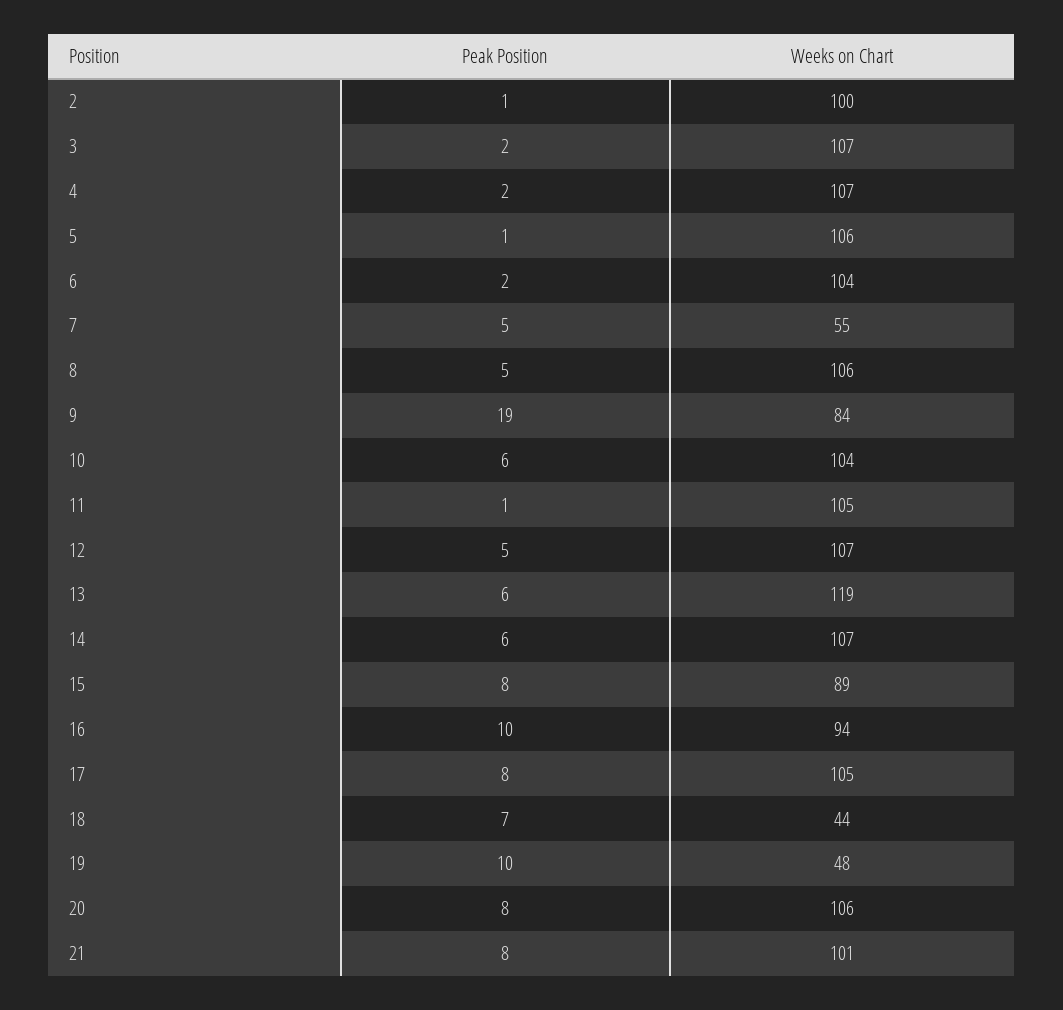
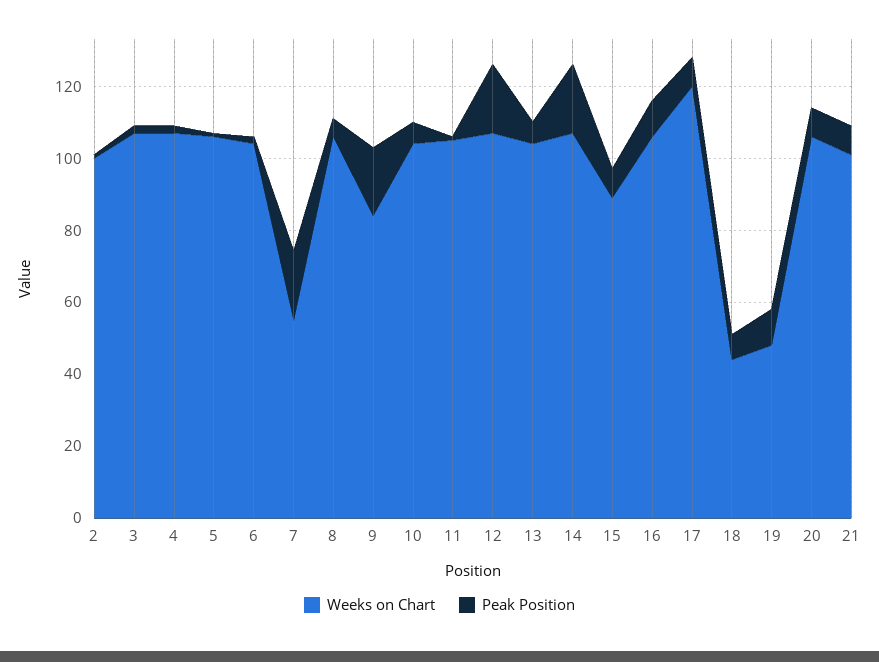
  {
    "Peak Position": {
      "2": 1,
      "3": 2,
      "4": 2,
      "5": 1,
      "6": 2,
-     "7": 5,
+     "7": 20,
      "8": 5,
      "9": 19,
      "10": 6,
      "11": 1,
-     "12": 5,
+     "12": 20,
      "13": 6,
-     "14": 6,
+     "14": 20,
      "15": 8,
      "16": 10,
      "17": 8,
      "18": 7,
      "19": 10,
      "20": 8,
      "21": 8
    },
    "Weeks on Chart": {
      "2": 100,
      "3": 107,
      "4": 107,
      "5": 106,
      "6": 104,
      "7": 55,
      "8": 106,
      "9": 84,
      "10": 104,
      "11": 105,
      "12": 107,
-     "13": 119,
+     "13": 105,
      "14": 107,
      "15": 89,
-     "16": 94,
+     "16": 105,
-     "17": 105,
+     "17": 120,
      "18": 44,
      "19": 48,
      "20": 106,
      "21": 101
    }
  }

